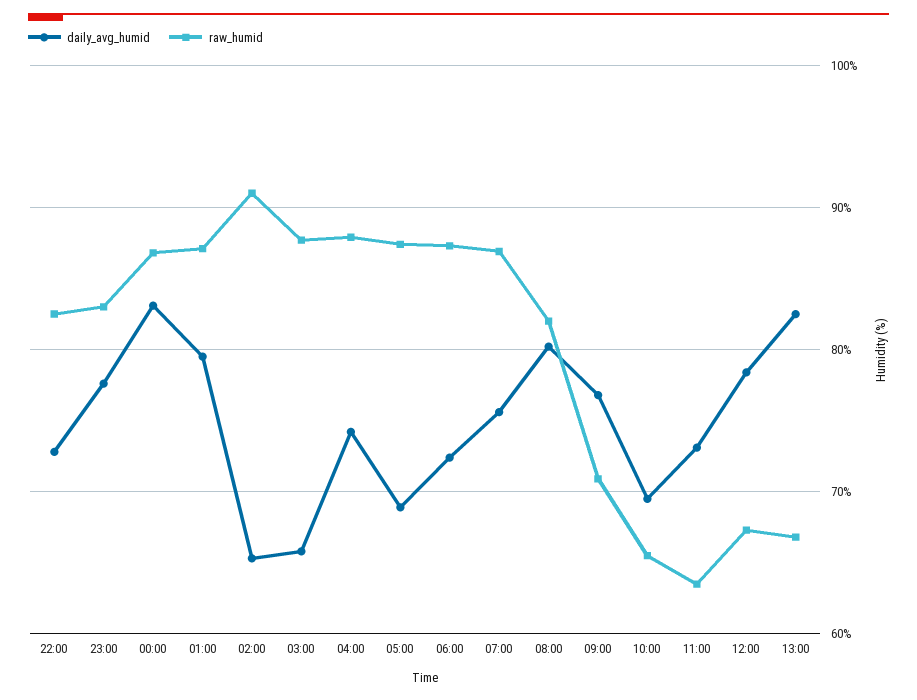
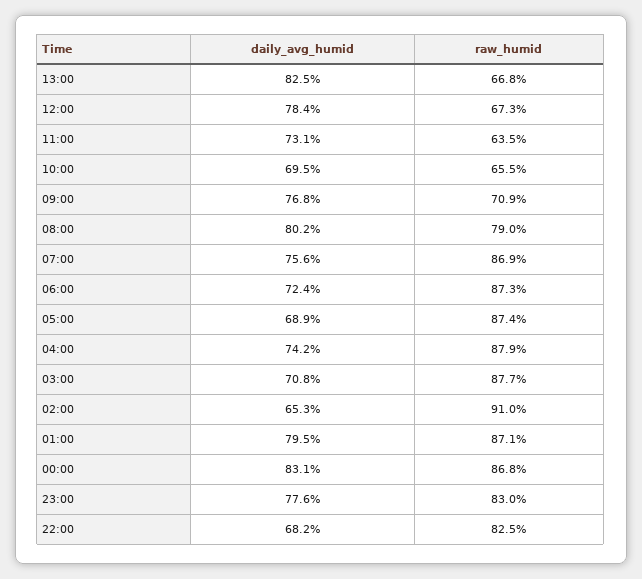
  {
    "daily_avg_humid": {
-     "22:00": 73,
+     "22:00": 68.2,
      "23:00": 77.6,
      "00:00": 83.1,
      "01:00": 79.5,
      "02:00": 65.3,
-     "03:00": 66,
+     "03:00": 70.8,
      "04:00": 74.2,
      "05:00": 68.9,
      "06:00": 72.4,
      "07:00": 75.6,
      "08:00": 80.2,
      "09:00": 76.8,
      "10:00": 69.5,
      "11:00": 73.1,
      "12:00": 78.4,
      "13:00": 82.5
    },
    "raw_humid": {
      "22:00": 82.5,
      "23:00": 83,
      "00:00": 86.8,
      "01:00": 87.1,
      "02:00": 91,
      "03:00": 87.7,
      "04:00": 87.9,
      "05:00": 87.4,
      "06:00": 87.3,
      "07:00": 86.9,
-     "08:00": 82,
+     "08:00": 79,
      "09:00": 70.9,
      "10:00": 65.5,
      "11:00": 63.5,
      "12:00": 67.3,
      "13:00": 66.8
    }
  }

